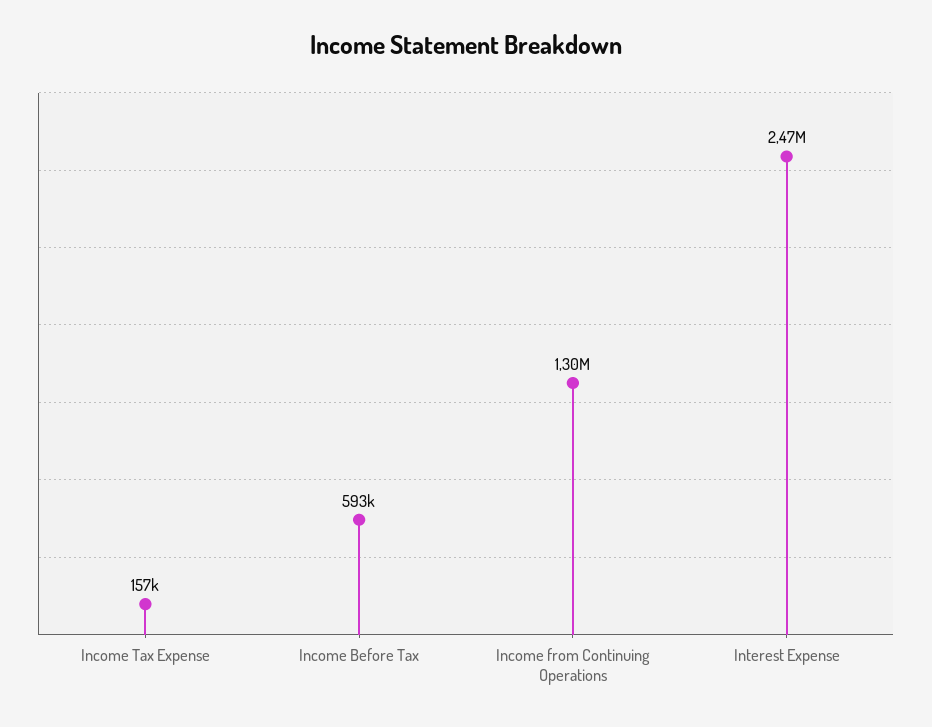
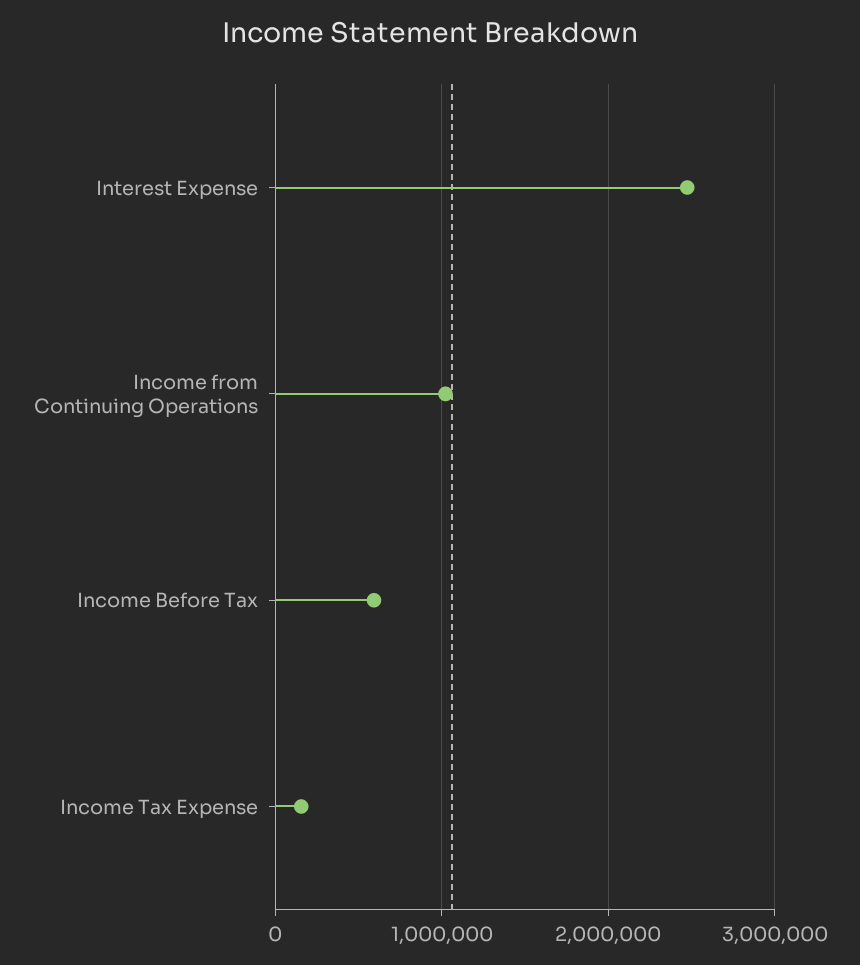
  {
    "Income Tax Expense": 157000,
    "Income Before Tax": 593000,
-   "Income from Continuing Operations": 1300000,
+   "Income from Continuing Operations": 1000000,
    "Interest Expense": 2470000
  }

